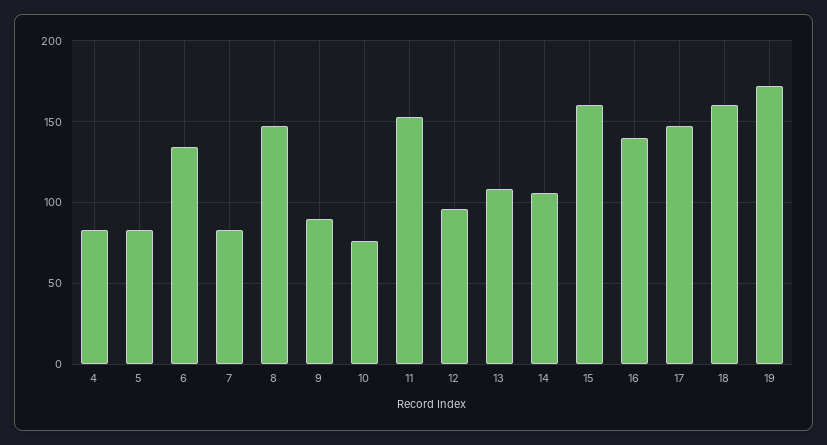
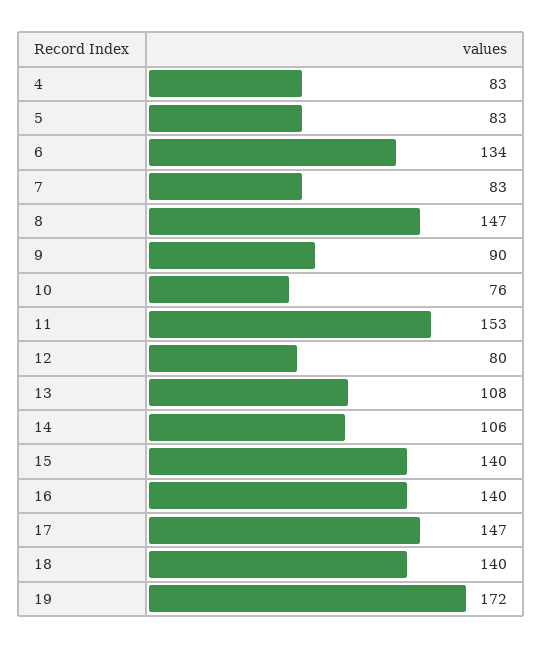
  {
    "4": 83,
    "5": 83,
    "6": 134,
    "7": 83,
    "8": 147,
    "9": 90,
    "10": 76,
    "11": 153,
-   "12": 95,
+   "12": 80,
    "13": 108,
    "14": 106,
-   "15": 160,
+   "15": 140,
    "16": 140,
    "17": 147,
-   "18": 160,
+   "18": 140,
    "19": 172
  }

